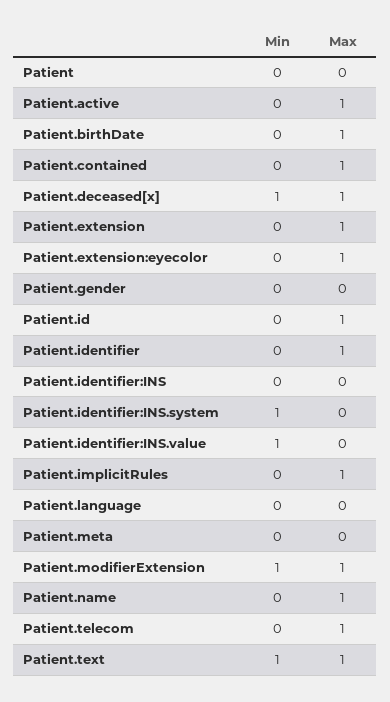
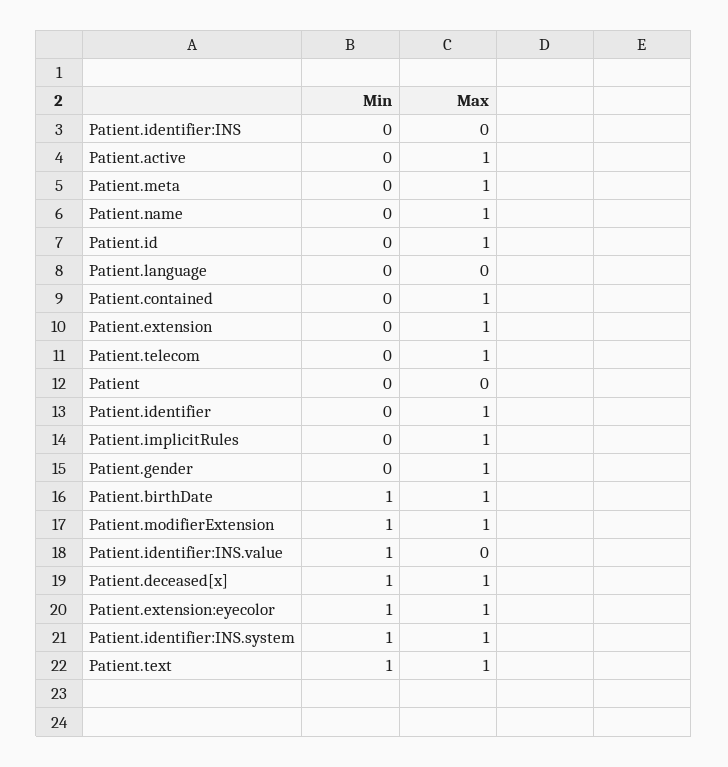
  {
    "Min": {
      "Patient": 0,
      "Patient.active": 0,
-     "Patient.birthDate": 0,
+     "Patient.birthDate": 1,
      "Patient.contained": 0,
      "Patient.deceased[x]": 1,
      "Patient.extension": 0,
-     "Patient.extension:eyecolor": 0,
+     "Patient.extension:eyecolor": 1,
      "Patient.gender": 0,
      "Patient.id": 0,
      "Patient.identifier": 0,
      "Patient.identifier:INS": 0,
      "Patient.identifier:INS.system": 1,
      "Patient.identifier:INS.value": 1,
      "Patient.implicitRules": 0,
      "Patient.language": 0,
      "Patient.meta": 0,
      "Patient.modifierExtension": 1,
      "Patient.name": 0,
      "Patient.telecom": 0,
      "Patient.text": 1
    },
    "Max": {
      "Patient": 0,
      "Patient.active": 1,
      "Patient.birthDate": 1,
      "Patient.contained": 1,
      "Patient.deceased[x]": 1,
      "Patient.extension": 1,
      "Patient.extension:eyecolor": 1,
-     "Patient.gender": 0,
+     "Patient.gender": 1,
      "Patient.id": 1,
      "Patient.identifier": 1,
      "Patient.identifier:INS": 0,
-     "Patient.identifier:INS.system": 0,
+     "Patient.identifier:INS.system": 1,
      "Patient.identifier:INS.value": 0,
      "Patient.implicitRules": 1,
      "Patient.language": 0,
-     "Patient.meta": 0,
+     "Patient.meta": 1,
      "Patient.modifierExtension": 1,
      "Patient.name": 1,
      "Patient.telecom": 1,
      "Patient.text": 1
    }
  }

